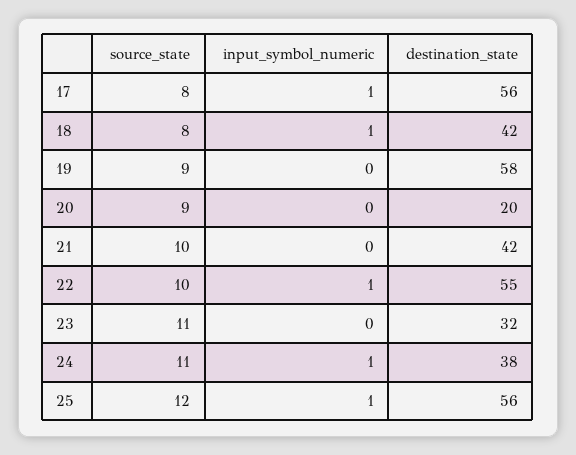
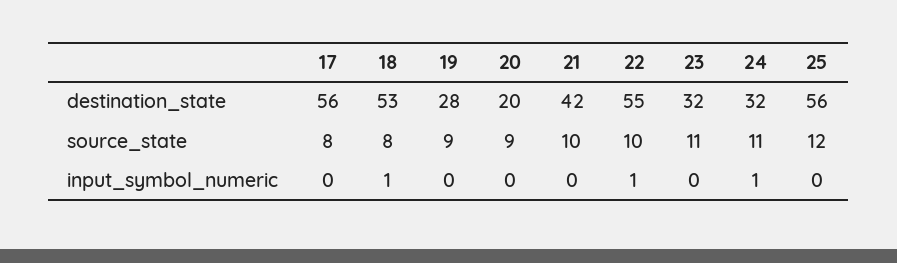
  {
    "source_state": {
      "17": 8,
      "18": 8,
      "19": 9,
      "20": 9,
      "21": 10,
      "22": 10,
      "23": 11,
      "24": 11,
      "25": 12
    },
    "input_symbol_numeric": {
-     "17": 1,
+     "17": 0,
      "18": 1,
      "19": 0,
      "20": 0,
      "21": 0,
      "22": 1,
      "23": 0,
      "24": 1,
-     "25": 1
+     "25": 0
    },
    "destination_state": {
      "17": 56,
-     "18": 42,
+     "18": 53,
-     "19": 58,
+     "19": 28,
      "20": 20,
      "21": 42,
      "22": 55,
      "23": 32,
-     "24": 38,
+     "24": 32,
      "25": 56
    }
  }

